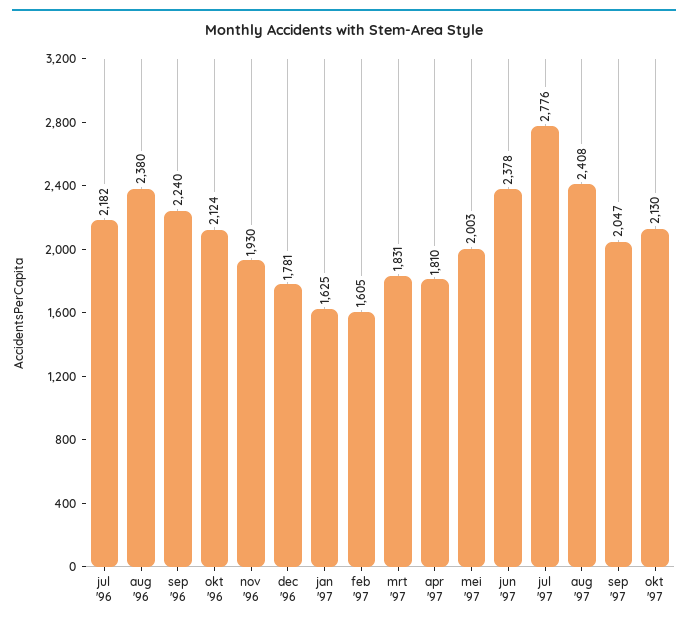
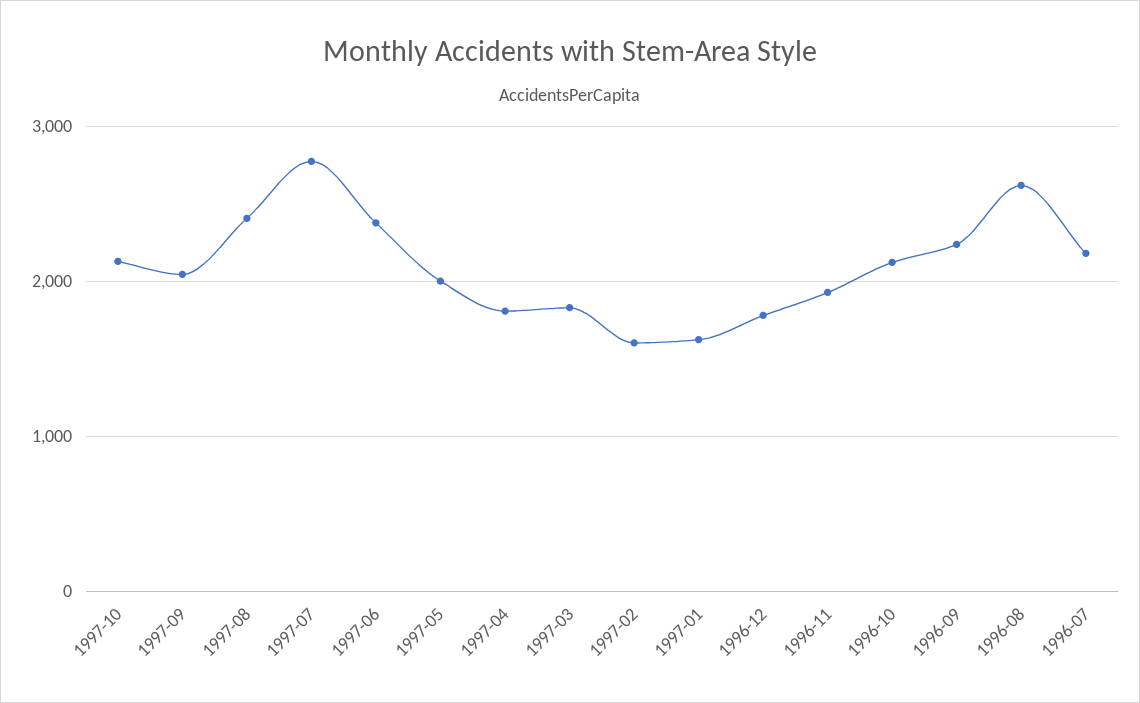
  {
    "jul '96": 2182,
-   "aug '96": 2380,
+   "aug '96": 2600,
    "sep '96": 2240,
    "okt '96": 2124,
    "nov '96": 1930,
    "dec '96": 1781,
    "jan '97": 1625,
    "feb '97": 1605,
    "mrt '97": 1831,
    "apr '97": 1810,
    "mei '97": 2003,
    "jun '97": 2378,
    "jul '97": 2776,
    "aug '97": 2408,
    "sep '97": 2047,
    "okt '97": 2130
  }

